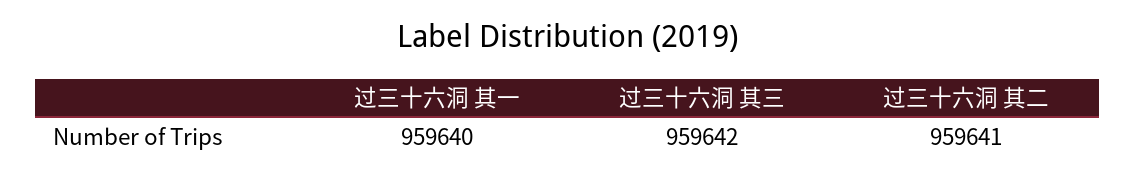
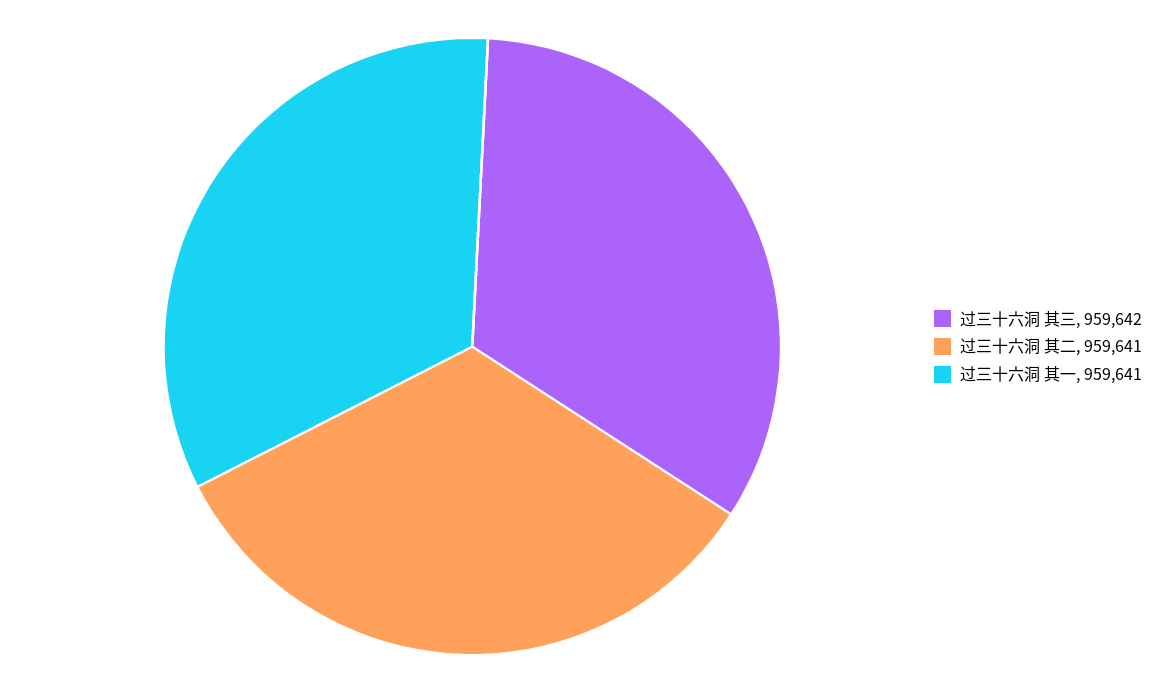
  {
-   "过三十六洞 其一": 959640,
+   "过三十六洞 其一": 959641,
    "过三十六洞 其三": 959642,
    "过三十六洞 其二": 959641
  }

